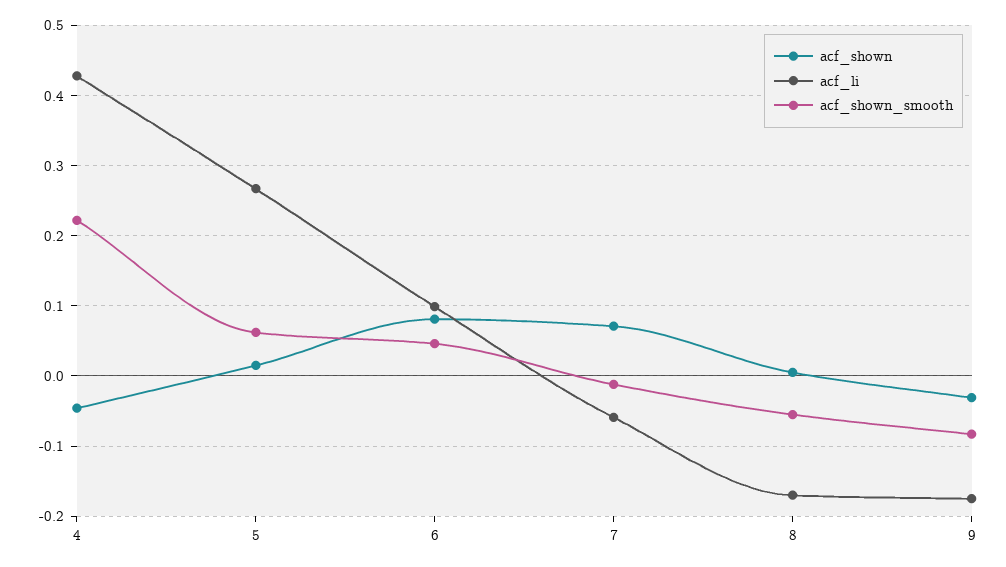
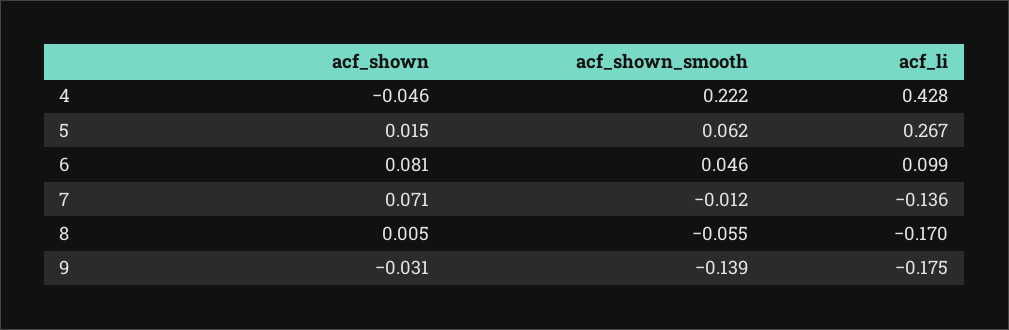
  {
    "acf_shown": {
      "4": -0.046,
      "5": 0.015,
      "6": 0.081,
      "7": 0.071,
      "8": 0.005,
      "9": -0.031
    },
    "acf_li": {
      "4": 0.428,
      "5": 0.267,
      "6": 0.099,
-     "7": -0.06,
+     "7": -0.136,
      "8": -0.17,
      "9": -0.175
    },
    "acf_shown_smooth": {
      "4": 0.222,
      "5": 0.062,
      "6": 0.046,
      "7": -0.012,
      "8": -0.055,
-     "9": -0.08
+     "9": -0.139
    }
  }

